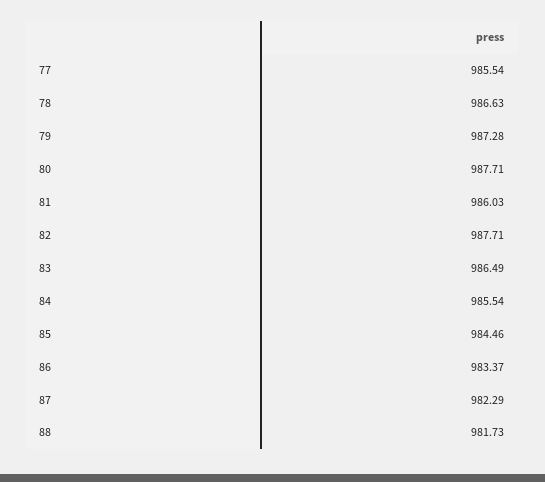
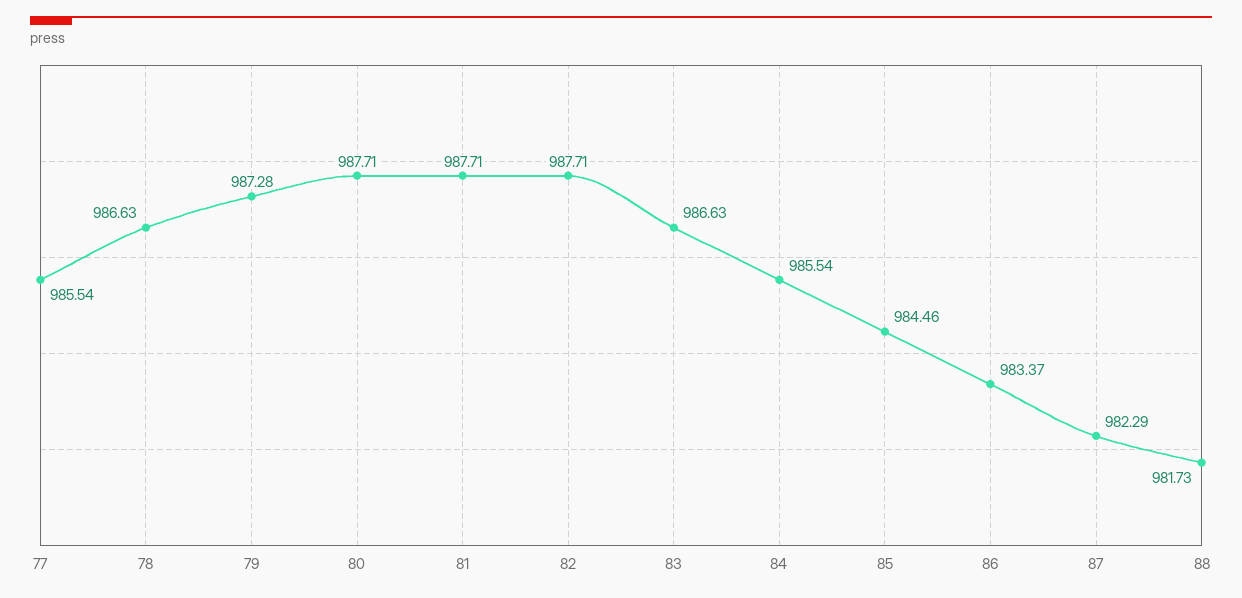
  {
    "77": 985.54,
    "78": 986.63,
    "79": 987.28,
    "80": 987.71,
-   "81": 986.03,
+   "81": 987.71,
    "82": 987.71,
-   "83": 986.49,
+   "83": 986.63,
    "84": 985.54,
    "85": 984.46,
    "86": 983.37,
    "87": 982.29,
    "88": 981.73
  }

